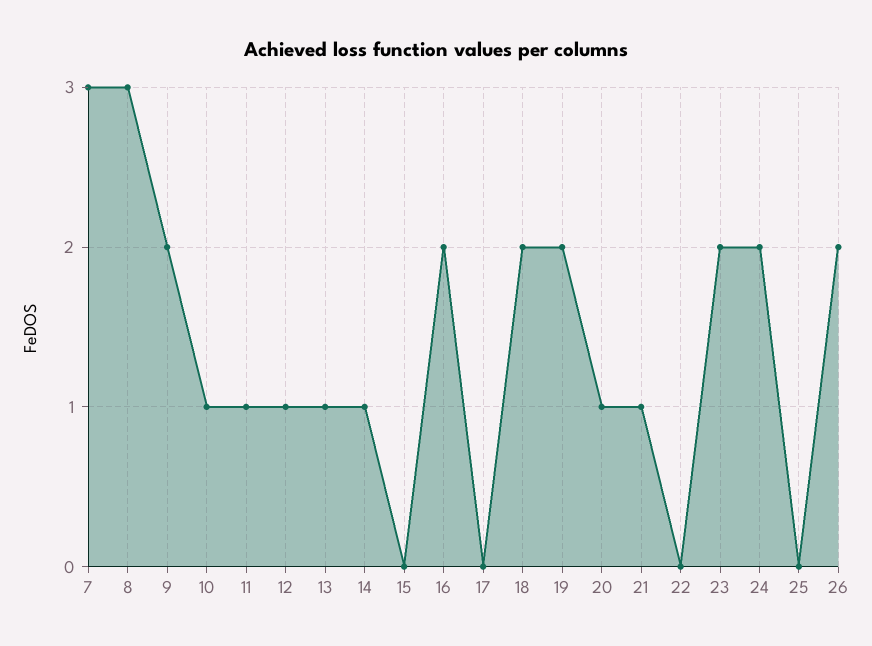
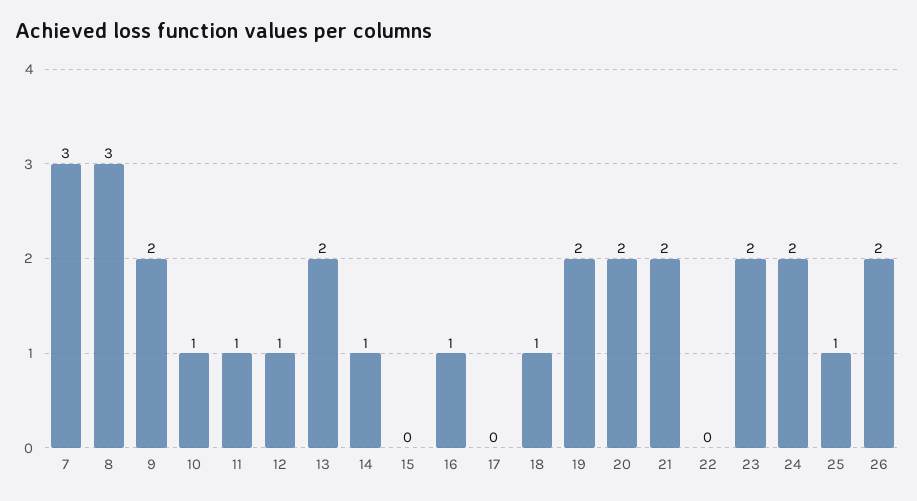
  {
    "7": 3,
    "8": 3,
    "9": 2,
    "10": 1,
    "11": 1,
    "12": 1,
-   "13": 1,
+   "13": 2,
    "14": 1,
    "15": 0,
-   "16": 2,
+   "16": 1,
    "17": 0,
-   "18": 2,
+   "18": 1,
    "19": 2,
-   "20": 1,
+   "20": 2,
-   "21": 1,
+   "21": 2,
    "22": 0,
    "23": 2,
    "24": 2,
-   "25": 0,
+   "25": 1,
    "26": 2
  }

